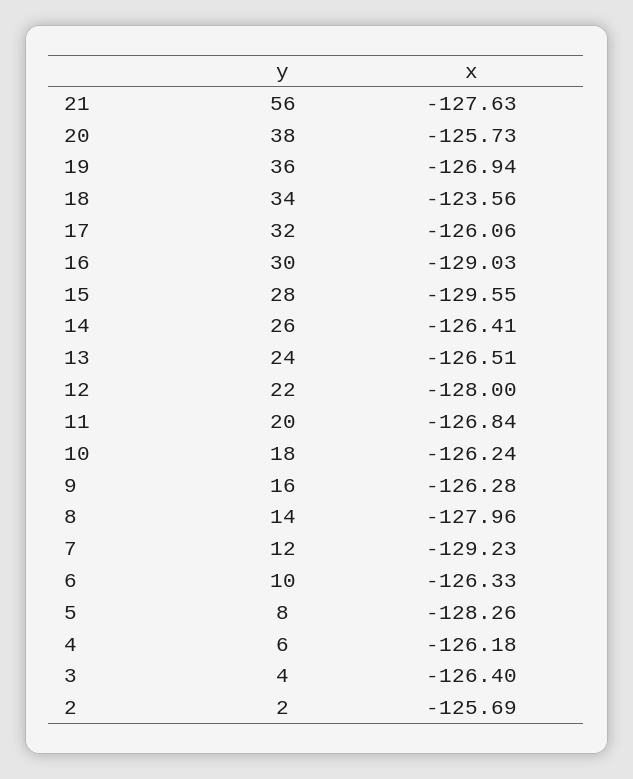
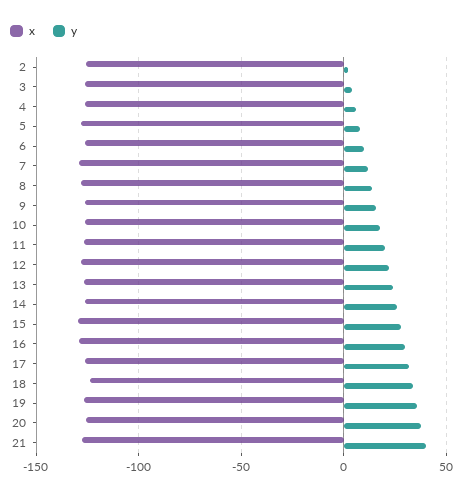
  {
    "y": {
-     "21": 56,
+     "21": 40,
      "20": 38,
      "19": 36,
      "18": 34,
      "17": 32,
      "16": 30,
      "15": 28,
      "14": 26,
      "13": 24,
      "12": 22,
      "11": 20,
      "10": 18,
      "9": 16,
      "8": 14,
      "7": 12,
      "6": 10,
      "5": 8,
      "4": 6,
      "3": 4,
      "2": 2
    },
    "x": {
      "21": -127.63,
      "20": -125.73,
      "19": -126.94,
      "18": -123.56,
      "17": -126.06,
      "16": -129.03,
      "15": -129.55,
      "14": -126.41,
      "13": -126.51,
      "12": -128,
      "11": -126.84,
      "10": -126.24,
      "9": -126.28,
      "8": -127.96,
      "7": -129.23,
      "6": -126.33,
      "5": -128.26,
      "4": -126.18,
      "3": -126.4,
      "2": -125.69
    }
  }

